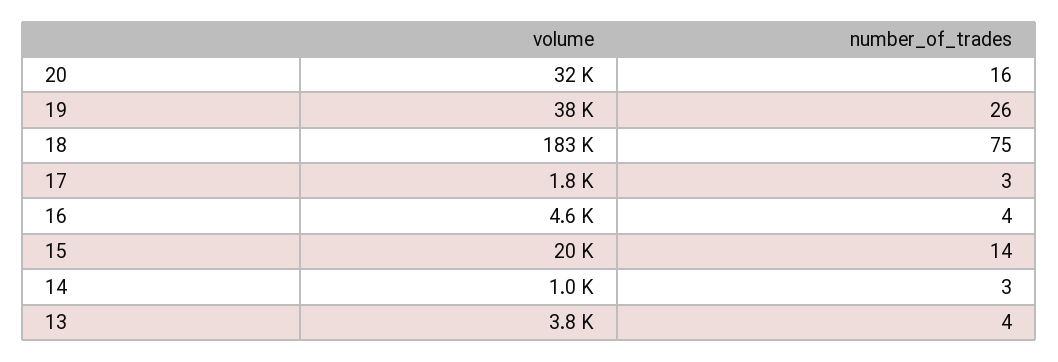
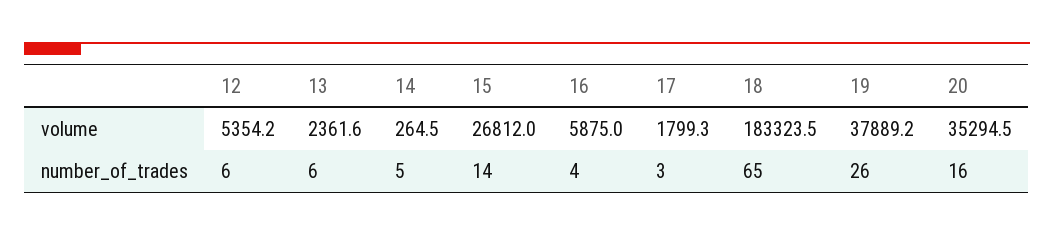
  {
    "volume": {
-     "20": 32000,
+     "20": 35294.5,
      "19": 37889.2,
      "18": 183323.5,
      "17": 1799.3,
-     "16": 4600,
+     "16": 5875,
-     "15": 20000,
+     "15": 26812,
-     "14": 1000,
+     "14": 264.5,
-     "13": 3800
+     "13": 2361.6,
+     "12": 5354.2
    },
    "number_of_trades": {
      "20": 16,
      "19": 26,
-     "18": 75,
+     "18": 65,
      "17": 3,
      "16": 4,
      "15": 14,
-     "14": 3,
+     "14": 5,
-     "13": 4
+     "13": 6,
+     "12": 6
    }
  }

